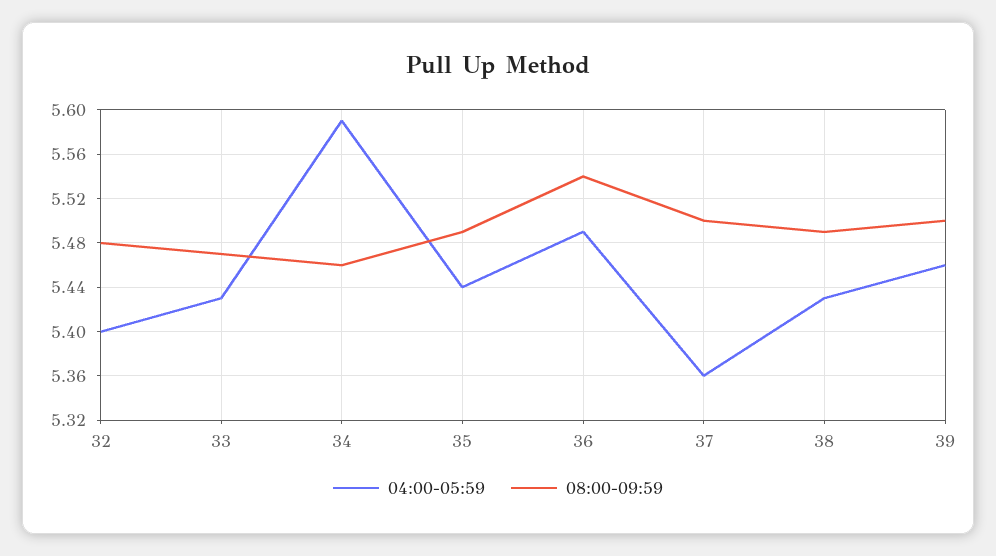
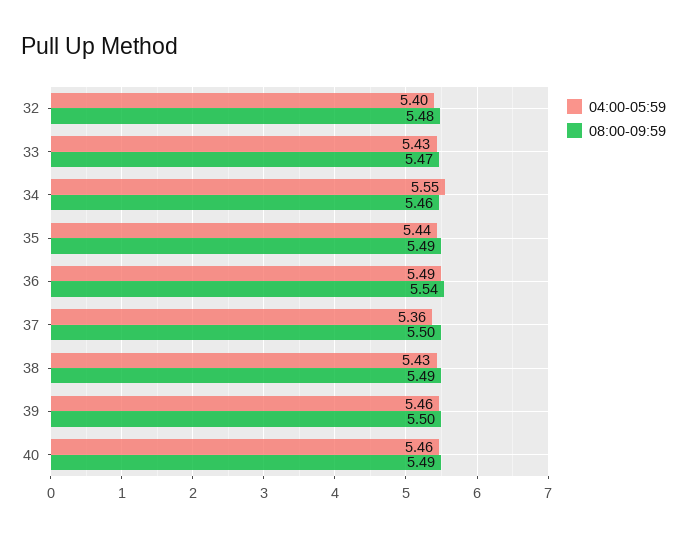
  {
    "04:00-05:59": {
      "32": 5.4,
      "33": 5.43,
-     "34": 5.59,
+     "34": 5.55,
      "35": 5.44,
      "36": 5.49,
      "37": 5.36,
      "38": 5.43,
-     "39": 5.46
+     "39": 5.46,
+     "40": 5.46
    },
    "08:00-09:59": {
      "32": 5.48,
      "33": 5.47,
      "34": 5.46,
      "35": 5.49,
      "36": 5.54,
      "37": 5.5,
      "38": 5.49,
-     "39": 5.5
+     "39": 5.5,
+     "40": 5.49
    }
  }

